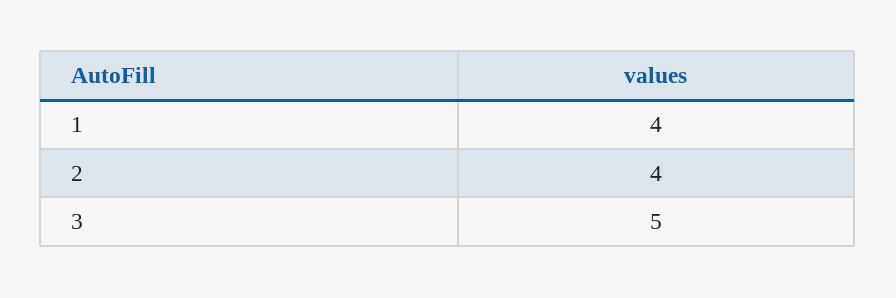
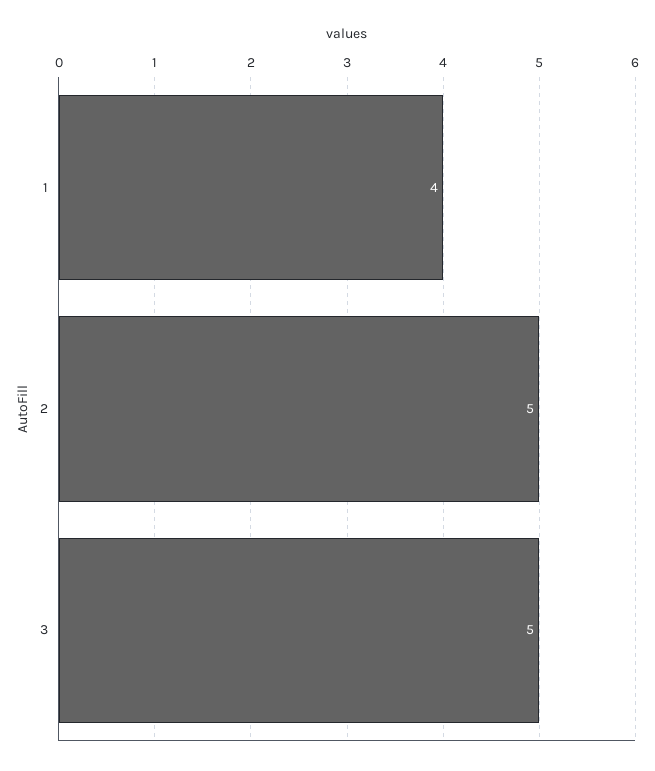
  {
    "1": 4,
-   "2": 4,
+   "2": 5,
    "3": 5
  }

